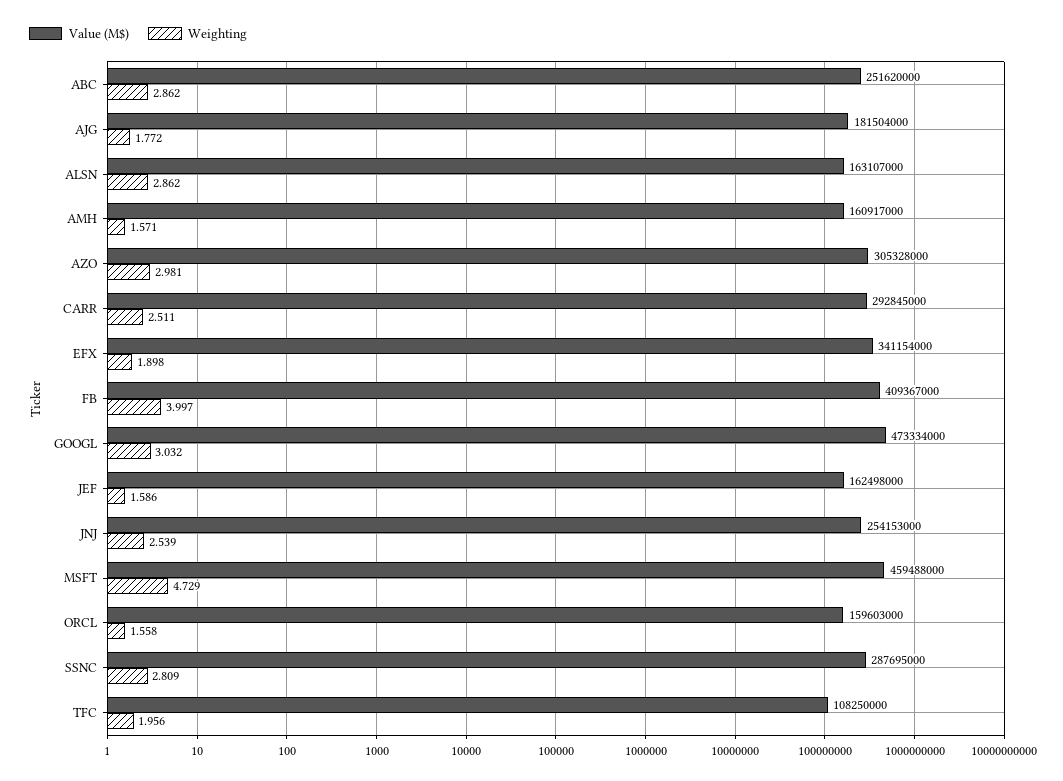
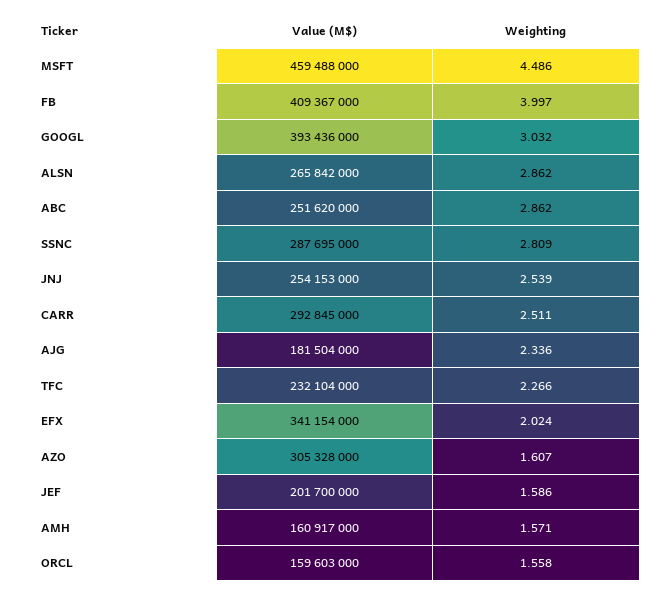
  {
    "Value (M$)": {
      "ABC": 251620000,
      "AJG": 181504000,
-     "ALSN": 163107000,
+     "ALSN": 265842000,
      "AMH": 160917000,
      "AZO": 305328000,
      "CARR": 292845000,
      "EFX": 341154000,
      "FB": 409367000,
-     "GOOGL": 473334000,
+     "GOOGL": 393436000,
-     "JEF": 162498000,
+     "JEF": 201700000,
      "JNJ": 254153000,
      "MSFT": 459488000,
      "ORCL": 159603000,
      "SSNC": 287695000,
-     "TFC": 108250000
+     "TFC": 232104000
    },
    "Weighting": {
      "ABC": 2.862,
-     "AJG": 1.772,
+     "AJG": 2.336,
      "ALSN": 2.862,
      "AMH": 1.571,
-     "AZO": 2.981,
+     "AZO": 1.607,
      "CARR": 2.511,
-     "EFX": 1.898,
+     "EFX": 2.024,
      "FB": 3.997,
      "GOOGL": 3.032,
      "JEF": 1.586,
      "JNJ": 2.539,
-     "MSFT": 4.729,
+     "MSFT": 4.486,
      "ORCL": 1.558,
      "SSNC": 2.809,
-     "TFC": 1.956
+     "TFC": 2.266
    }
  }

